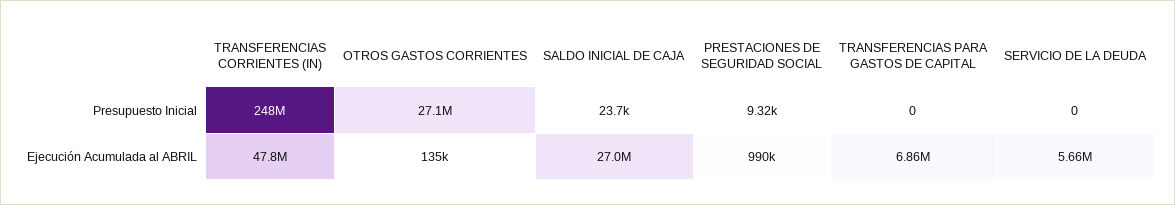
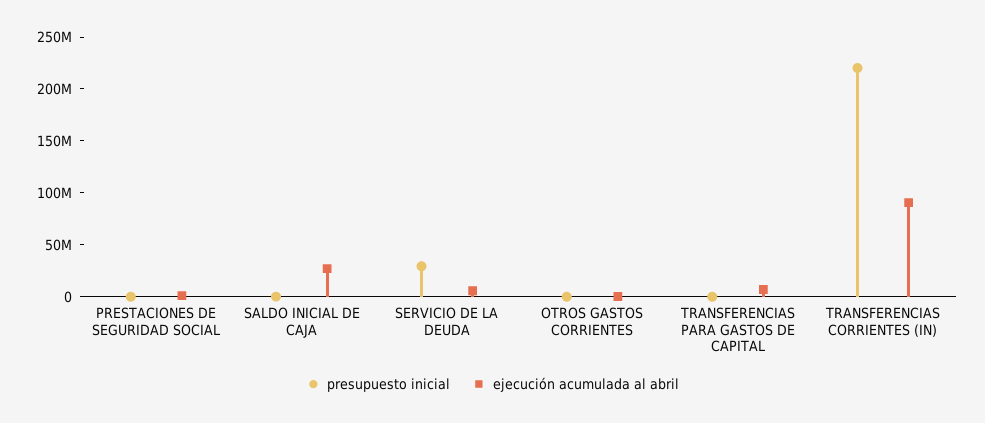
  {
    "Presupuesto Inicial": {
-     "TRANSFERENCIAS CORRIENTES (IN)": 248000000,
+     "TRANSFERENCIAS CORRIENTES (IN)": 220000000,
-     "OTROS GASTOS CORRIENTES": 27100000,
+     "OTROS GASTOS CORRIENTES": 0,
      "SALDO INICIAL DE CAJA": 23700,
      "PRESTACIONES DE SEGURIDAD SOCIAL": 9320,
      "TRANSFERENCIAS PARA GASTOS DE CAPITAL": 0,
-     "SERVICIO DE LA DEUDA": 0
+     "SERVICIO DE LA DEUDA": 30000000
    },
    "Ejecución Acumulada al ABRIL": {
-     "TRANSFERENCIAS CORRIENTES (IN)": 47800000,
+     "TRANSFERENCIAS CORRIENTES (IN)": 90000000,
      "OTROS GASTOS CORRIENTES": 135000,
      "SALDO INICIAL DE CAJA": 27000000,
      "PRESTACIONES DE SEGURIDAD SOCIAL": 990000,
      "TRANSFERENCIAS PARA GASTOS DE CAPITAL": 6860000,
      "SERVICIO DE LA DEUDA": 5660000
    }
  }

